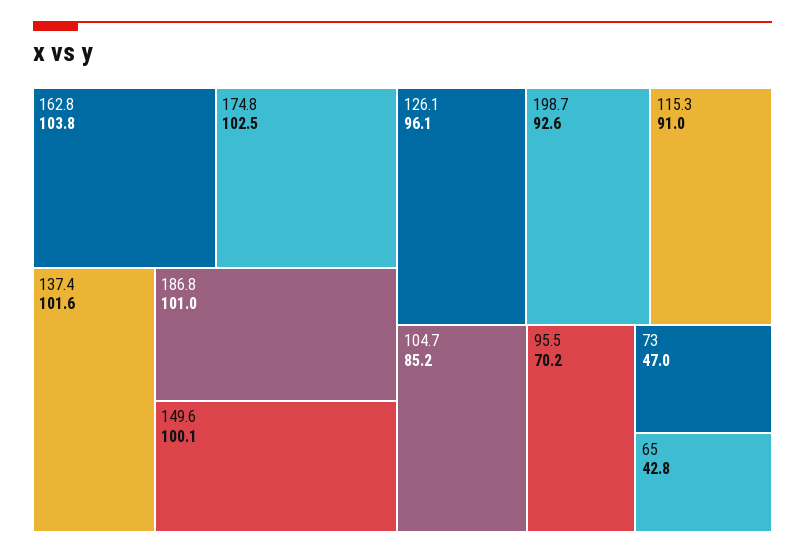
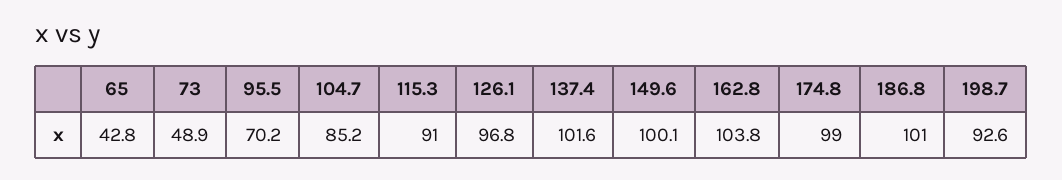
  {
    "162.8": 103.8,
-   "174.8": 102.5,
+   "174.8": 99,
    "137.4": 101.6,
    "186.8": 101,
    "149.6": 100.1,
-   "126.1": 96.1,
+   "126.1": 96.8,
    "198.7": 92.6,
    "115.3": 91,
    "104.7": 85.2,
    "95.5": 70.2,
-   "73": 47,
+   "73": 48.9,
    "65": 42.8
  }

